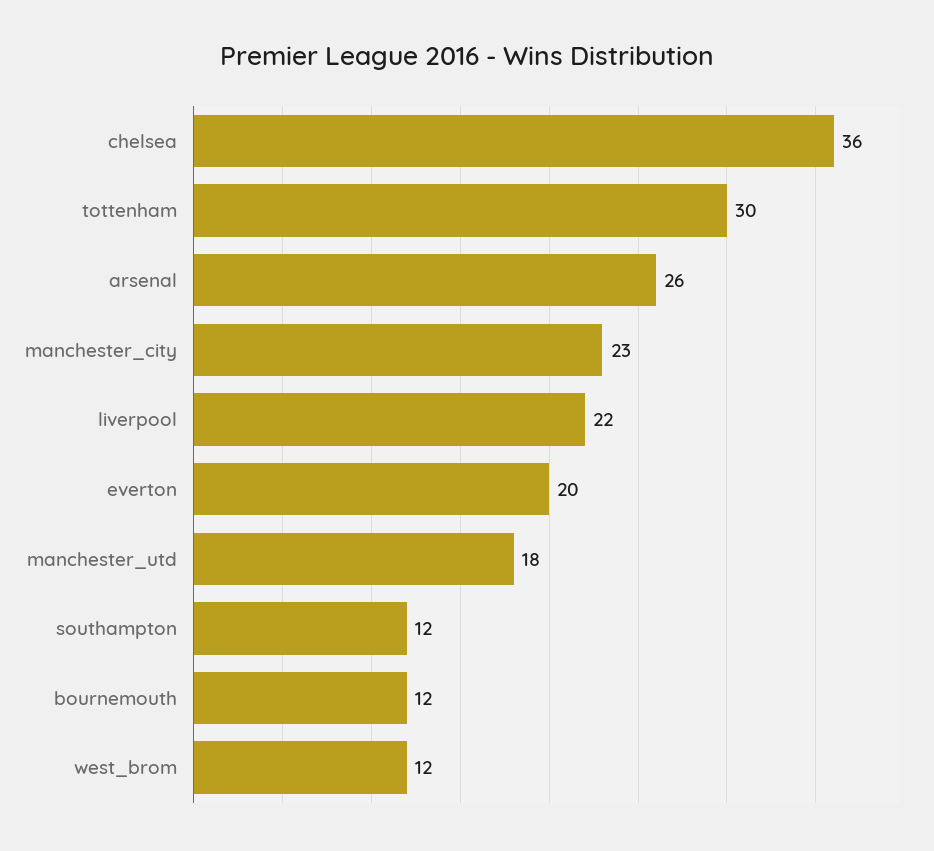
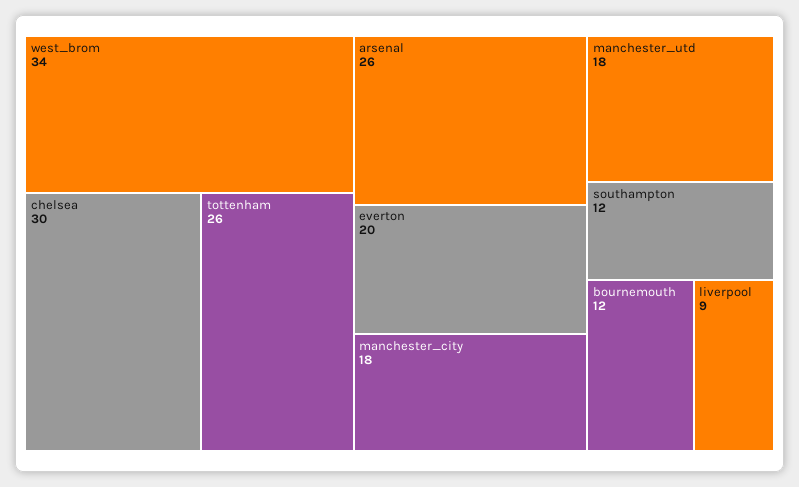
  {
-   "chelsea": 36,
+   "chelsea": 30,
-   "tottenham": 30,
+   "tottenham": 26,
    "arsenal": 26,
-   "manchester_city": 23,
+   "manchester_city": 18,
-   "liverpool": 22,
+   "liverpool": 9,
    "everton": 20,
    "manchester_utd": 18,
    "southampton": 12,
    "bournemouth": 12,
-   "west_brom": 12
+   "west_brom": 34
  }

